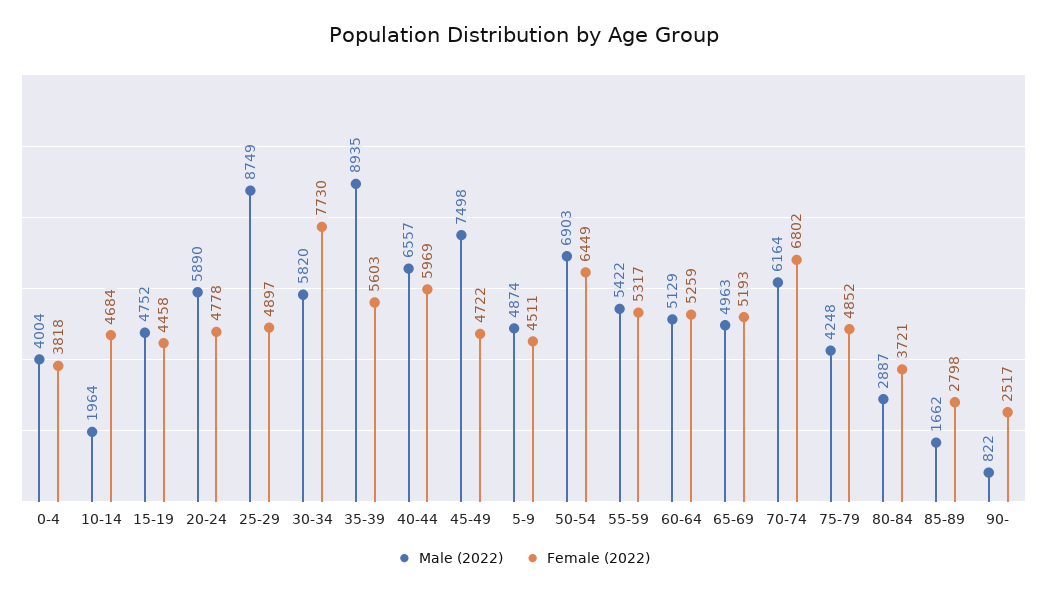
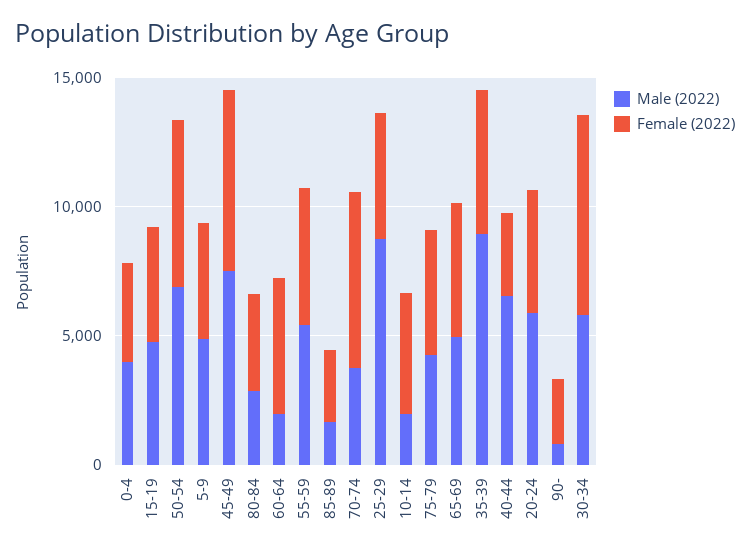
  {
    "Male (2022)": {
      "0-4": 4004,
      "10-14": 1964,
      "15-19": 4752,
      "20-24": 5890,
      "25-29": 8749,
      "30-34": 5820,
      "35-39": 8935,
      "40-44": 6557,
      "45-49": 7498,
      "5-9": 4874,
      "50-54": 6903,
      "55-59": 5422,
-     "60-64": 5129,
+     "60-64": 2000,
      "65-69": 4963,
-     "70-74": 6164,
+     "70-74": 4000,
      "75-79": 4248,
      "80-84": 2887,
      "85-89": 1662,
      "90-": 822
    },
    "Female (2022)": {
      "0-4": 3818,
      "10-14": 4684,
      "15-19": 4458,
      "20-24": 4778,
      "25-29": 4897,
      "30-34": 7730,
      "35-39": 5603,
-     "40-44": 5969,
+     "40-44": 3000,
-     "45-49": 4722,
+     "45-49": 7000,
      "5-9": 4511,
      "50-54": 6449,
      "55-59": 5317,
      "60-64": 5259,
      "65-69": 5193,
      "70-74": 6802,
      "75-79": 4852,
      "80-84": 3721,
      "85-89": 2798,
      "90-": 2517
    }
  }

